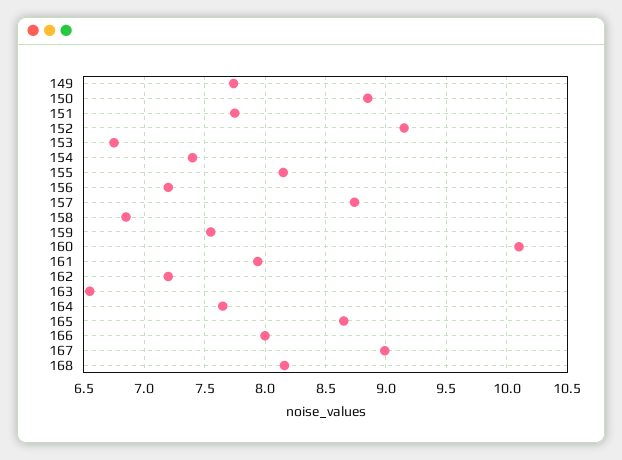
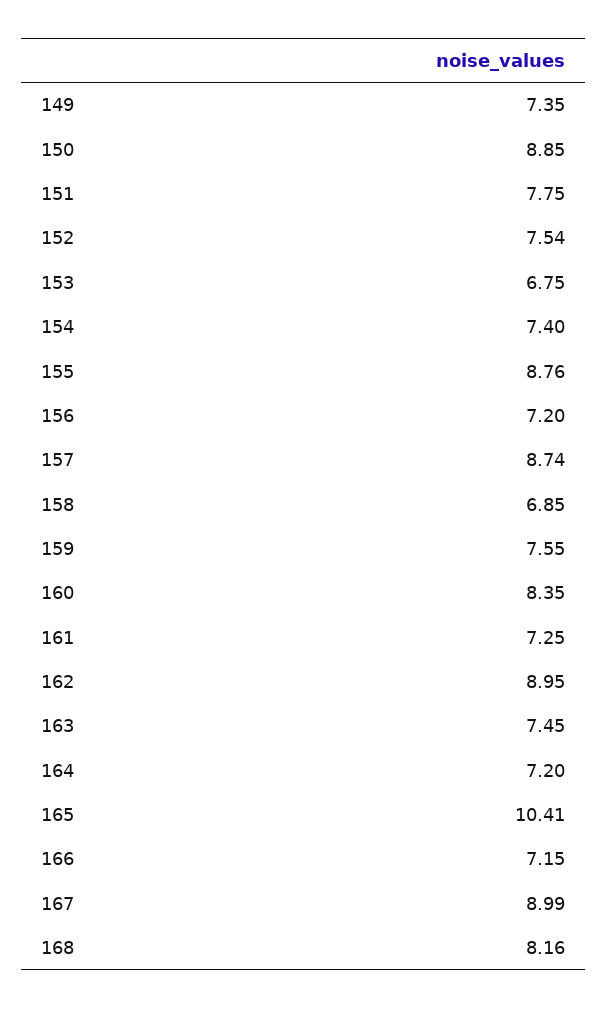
  {
-   "149": 7.75,
+   "149": 7.35,
    "150": 8.85,
    "151": 7.75,
-   "152": 9.15,
+   "152": 7.54,
    "153": 6.75,
    "154": 7.4,
-   "155": 8.15,
+   "155": 8.76,
    "156": 7.2,
    "157": 8.74,
    "158": 6.85,
    "159": 7.55,
-   "160": 10.1,
+   "160": 8.35,
-   "161": 7.95,
+   "161": 7.25,
-   "162": 7.2,
+   "162": 8.95,
-   "163": 6.55,
+   "163": 7.45,
-   "164": 7.65,
+   "164": 7.2,
-   "165": 8.65,
+   "165": 10.41,
-   "166": 8,
+   "166": 7.15,
    "167": 8.99,
    "168": 8.16
  }

